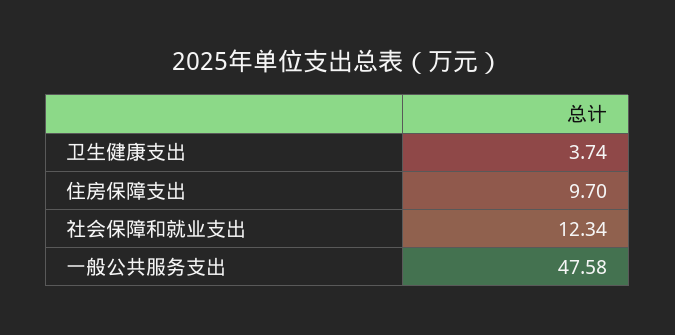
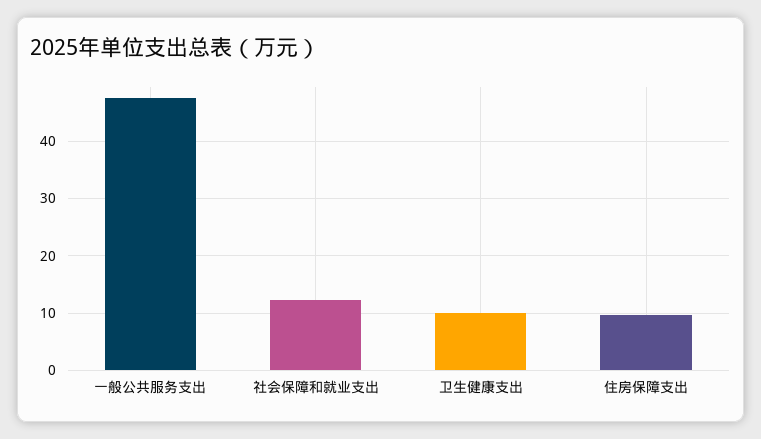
  {
-   "卫生健康支出": 3.74,
+   "卫生健康支出": 10,
    "住房保障支出": 9.7,
    "社会保障和就业支出": 12.34,
    "一般公共服务支出": 47.58
  }

